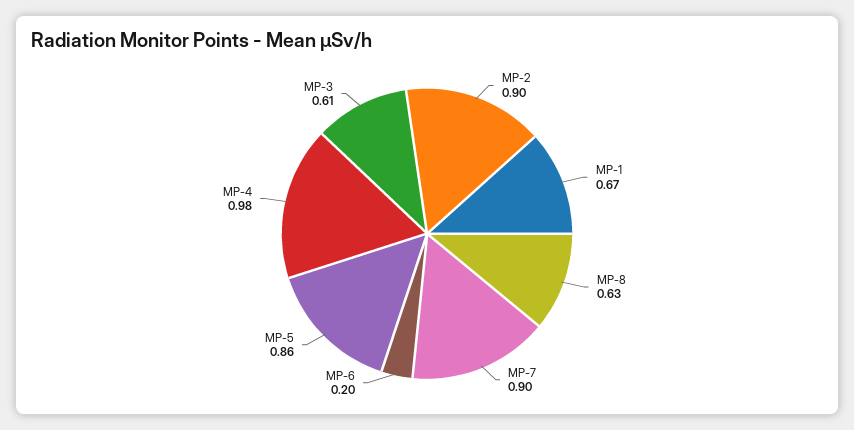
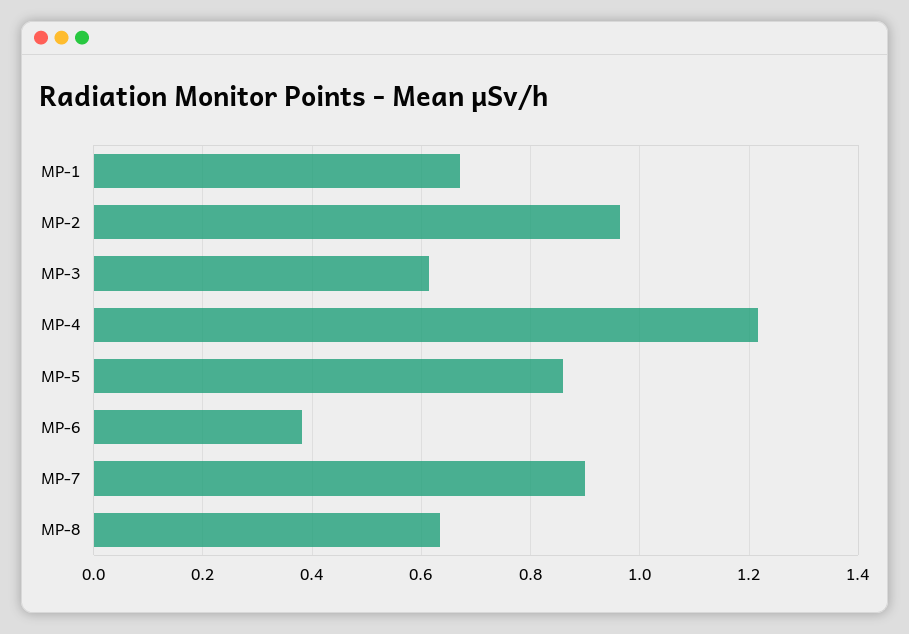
  {
-   "MP-2": 0.9,
+   "MP-2": 0.96,
    "MP-1": 0.67,
    "MP-8": 0.63,
    "MP-7": 0.9,
-   "MP-6": 0.2,
+   "MP-6": 0.38,
    "MP-5": 0.86,
-   "MP-4": 0.98,
+   "MP-4": 1.22,
    "MP-3": 0.61
  }

